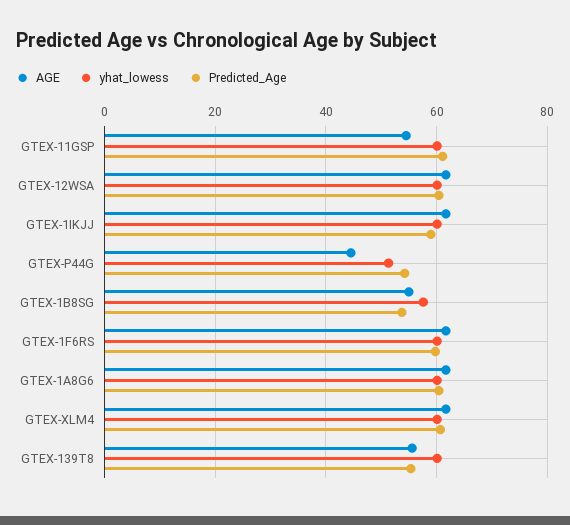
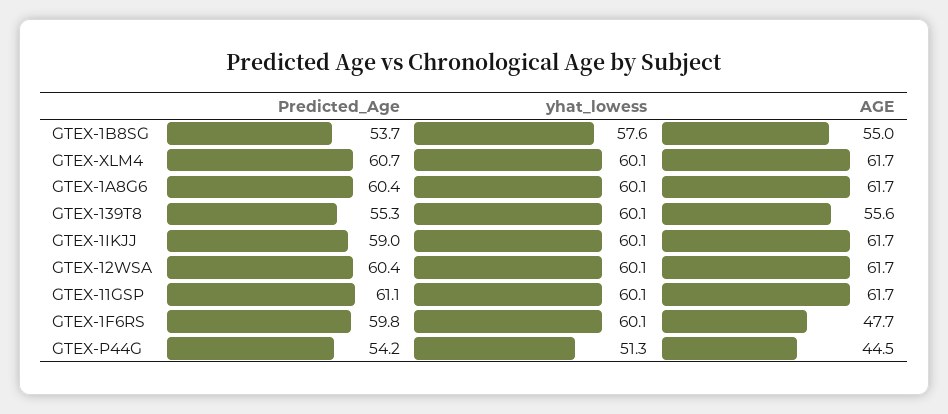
  {
    "AGE": {
-     "GTEX-11GSP": 54,
+     "GTEX-11GSP": 61.7,
      "GTEX-12WSA": 61.7,
      "GTEX-1IKJJ": 61.7,
      "GTEX-P44G": 44.5,
      "GTEX-1B8SG": 55,
-     "GTEX-1F6RS": 62,
+     "GTEX-1F6RS": 47.7,
      "GTEX-1A8G6": 61.7,
      "GTEX-XLM4": 61.7,
      "GTEX-139T8": 55.6
    },
    "yhat_lowess": {
      "GTEX-11GSP": 60.1,
      "GTEX-12WSA": 60.1,
      "GTEX-1IKJJ": 60.1,
      "GTEX-P44G": 51.3,
      "GTEX-1B8SG": 57.6,
      "GTEX-1F6RS": 60.1,
      "GTEX-1A8G6": 60.1,
      "GTEX-XLM4": 60.1,
      "GTEX-139T8": 60.1
    },
    "Predicted_Age": {
      "GTEX-11GSP": 61.1,
      "GTEX-12WSA": 60.4,
      "GTEX-1IKJJ": 59,
      "GTEX-P44G": 54.2,
      "GTEX-1B8SG": 53.7,
      "GTEX-1F6RS": 59.8,
      "GTEX-1A8G6": 60.4,
      "GTEX-XLM4": 60.7,
      "GTEX-139T8": 55.3
    }
  }

